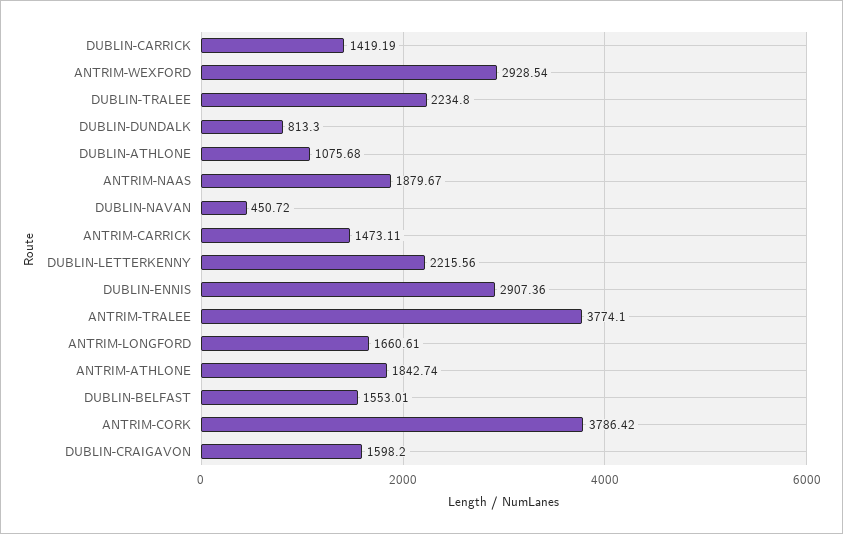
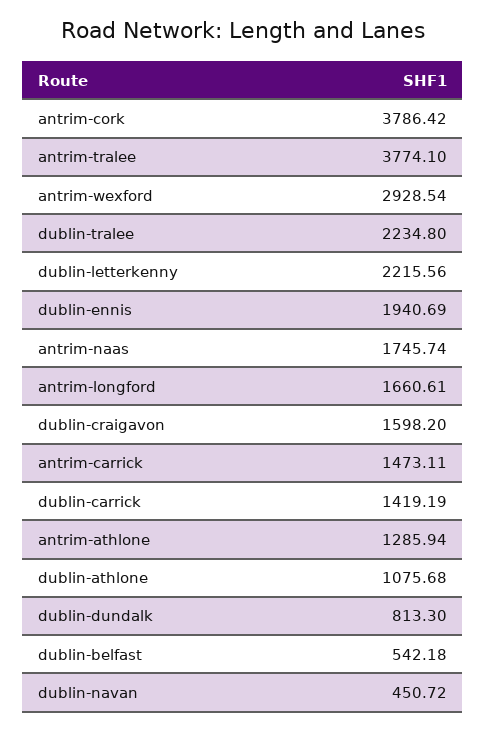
  {
    "DUBLIN-CARRICK": 1419.19,
    "ANTRIM-WEXFORD": 2928.54,
    "DUBLIN-TRALEE": 2234.8,
    "DUBLIN-DUNDALK": 813.3,
    "DUBLIN-ATHLONE": 1075.68,
-   "ANTRIM-NAAS": 1879.67,
+   "ANTRIM-NAAS": 1745.74,
    "DUBLIN-NAVAN": 450.72,
    "ANTRIM-CARRICK": 1473.11,
    "DUBLIN-LETTERKENNY": 2215.56,
-   "DUBLIN-ENNIS": 2907.36,
+   "DUBLIN-ENNIS": 1940.69,
    "ANTRIM-TRALEE": 3774.1,
    "ANTRIM-LONGFORD": 1660.61,
-   "ANTRIM-ATHLONE": 1842.74,
+   "ANTRIM-ATHLONE": 1285.94,
-   "DUBLIN-BELFAST": 1553.01,
+   "DUBLIN-BELFAST": 542.18,
    "ANTRIM-CORK": 3786.42,
    "DUBLIN-CRAIGAVON": 1598.2
  }

